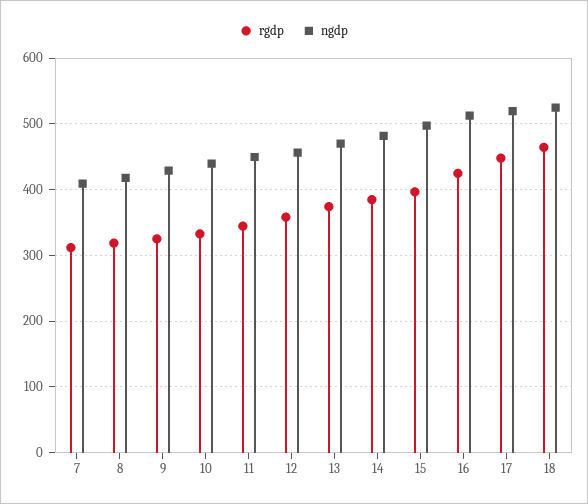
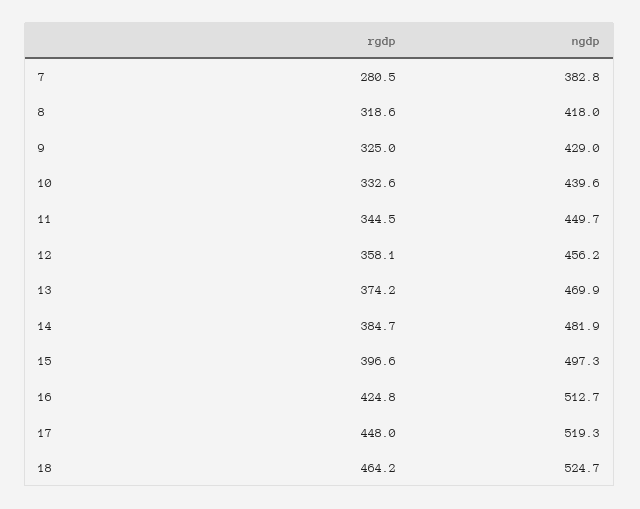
  {
    "rgdp": {
-     "7": 310,
+     "7": 280.5,
      "8": 318.6,
      "9": 325,
      "10": 332.6,
      "11": 344.5,
      "12": 358.1,
      "13": 374.2,
      "14": 384.7,
      "15": 396.6,
      "16": 424.8,
      "17": 448,
      "18": 464.2
    },
    "ngdp": {
-     "7": 410,
+     "7": 382.8,
      "8": 418,
      "9": 429,
      "10": 439.6,
      "11": 449.7,
      "12": 456.2,
      "13": 469.9,
      "14": 481.9,
      "15": 497.3,
      "16": 512.7,
      "17": 519.3,
      "18": 524.7
    }
  }

